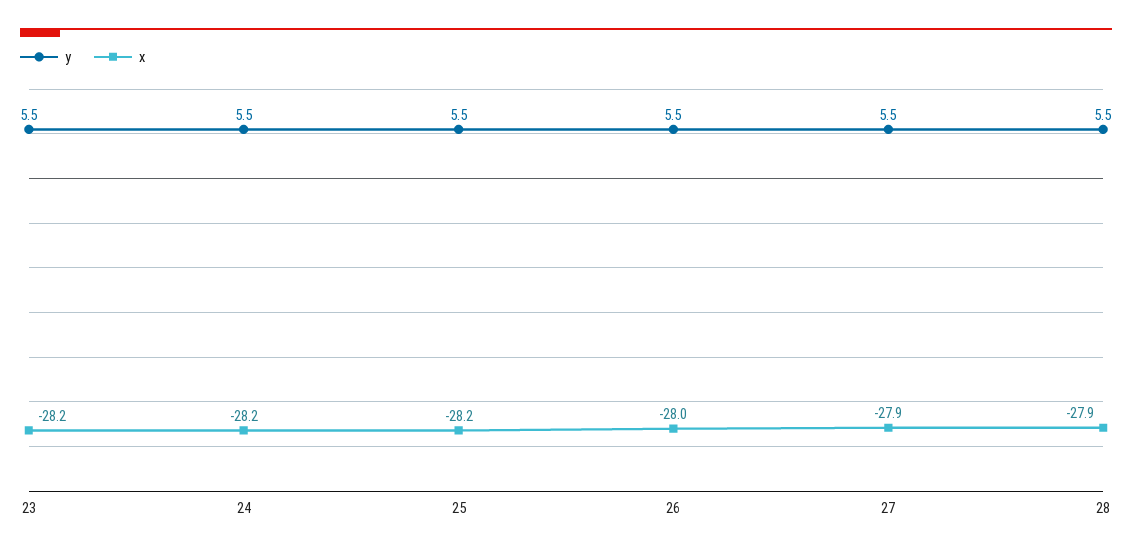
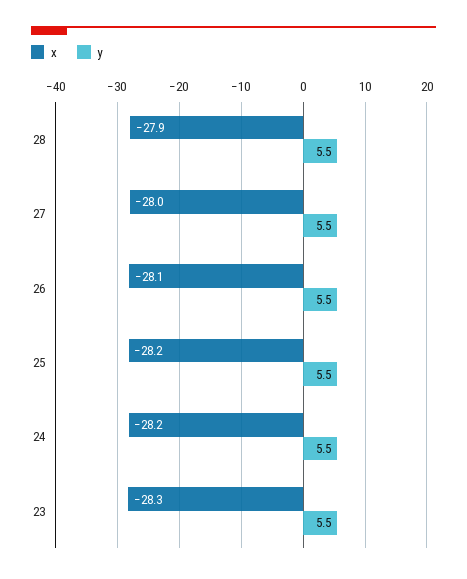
  {
    "y": {
      "23": 5.5,
      "24": 5.5,
      "25": 5.5,
      "26": 5.5,
      "27": 5.5,
      "28": 5.5
    },
    "x": {
-     "23": -28.2,
+     "23": -28.3,
      "24": -28.2,
      "25": -28.2,
-     "26": -28,
+     "26": -28.1,
-     "27": -27.9,
+     "27": -28,
      "28": -27.9
    }
  }

